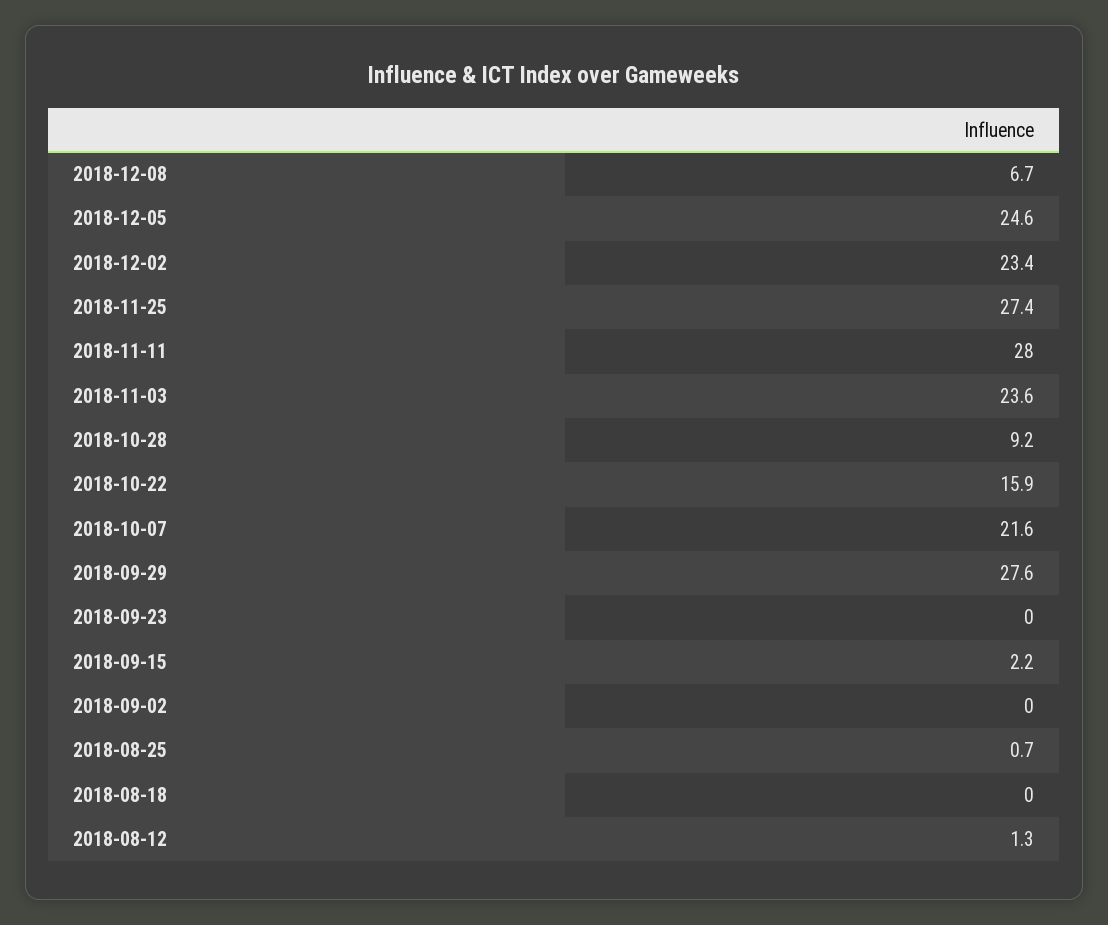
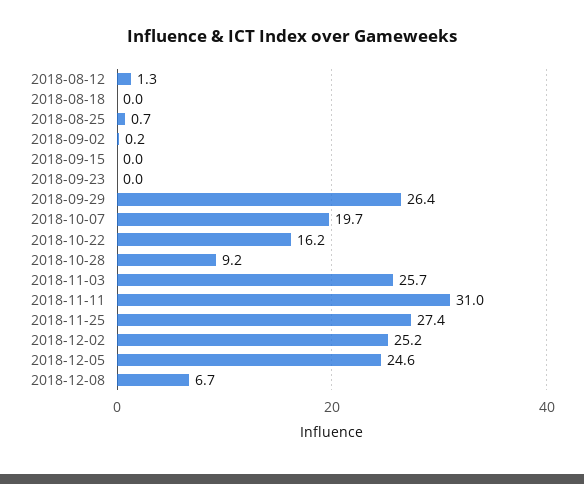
  {
    "2018-12-08": 6.7,
    "2018-12-05": 24.6,
-   "2018-12-02": 23.4,
+   "2018-12-02": 25.2,
    "2018-11-25": 27.4,
-   "2018-11-11": 28,
+   "2018-11-11": 31,
-   "2018-11-03": 23.6,
+   "2018-11-03": 25.7,
    "2018-10-28": 9.2,
-   "2018-10-22": 15.9,
+   "2018-10-22": 16.2,
-   "2018-10-07": 21.6,
+   "2018-10-07": 19.7,
-   "2018-09-29": 27.6,
+   "2018-09-29": 26.4,
    "2018-09-23": 0,
-   "2018-09-15": 2.2,
+   "2018-09-15": 0,
-   "2018-09-02": 0,
+   "2018-09-02": 0.2,
    "2018-08-25": 0.7,
    "2018-08-18": 0,
    "2018-08-12": 1.3
  }

